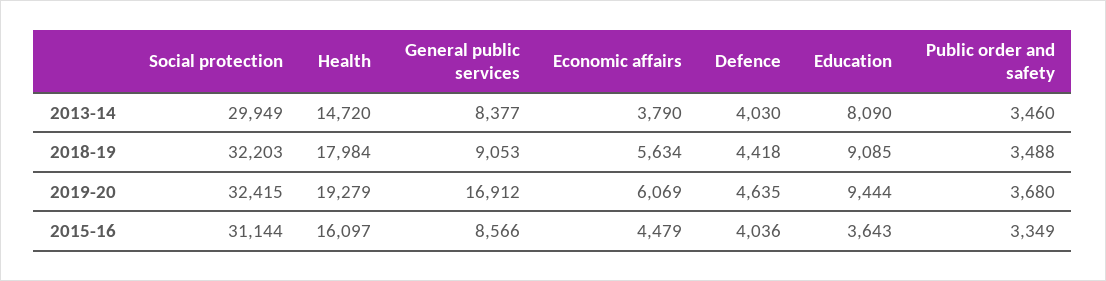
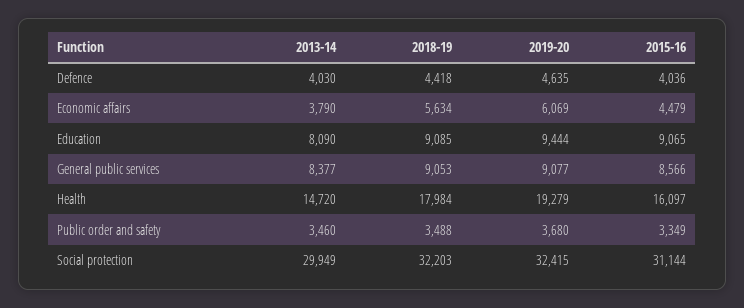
  {
    "Social protection": {
      "2013-14": 29949,
      "2018-19": 32203,
      "2019-20": 32415,
      "2015-16": 31144
    },
    "Health": {
      "2013-14": 14720,
      "2018-19": 17984,
      "2019-20": 19279,
      "2015-16": 16097
    },
    "General public services": {
      "2013-14": 8377,
      "2018-19": 9053,
-     "2019-20": 16912,
+     "2019-20": 9077,
      "2015-16": 8566
    },
    "Economic affairs": {
      "2013-14": 3790,
      "2018-19": 5634,
      "2019-20": 6069,
      "2015-16": 4479
    },
    "Defence": {
      "2013-14": 4030,
      "2018-19": 4418,
      "2019-20": 4635,
      "2015-16": 4036
    },
    "Education": {
      "2013-14": 8090,
      "2018-19": 9085,
      "2019-20": 9444,
-     "2015-16": 3643
+     "2015-16": 9065
    },
    "Public order and safety": {
      "2013-14": 3460,
      "2018-19": 3488,
      "2019-20": 3680,
      "2015-16": 3349
    }
  }

